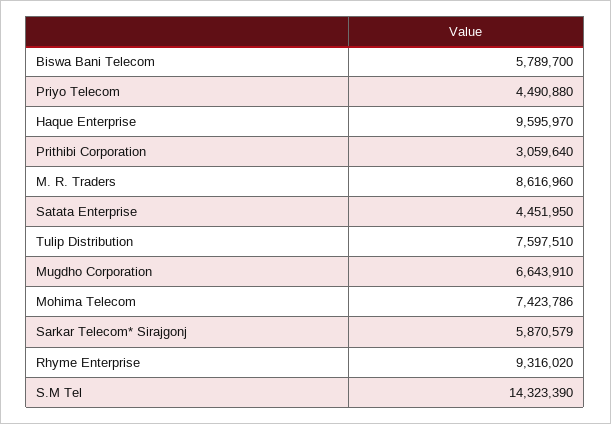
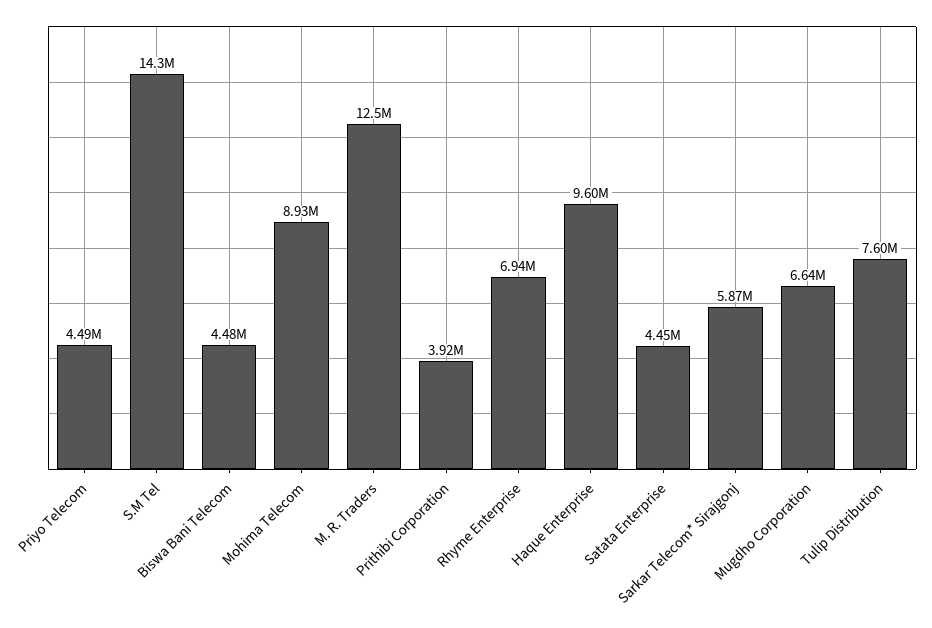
  {
-   "Biswa Bani Telecom": 5789700,
+   "Biswa Bani Telecom": 4480000,
    "Priyo Telecom": 4490880,
    "Haque Enterprise": 9595970,
-   "Prithibi Corporation": 3059640,
+   "Prithibi Corporation": 3920000,
-   "M. R. Traders": 8616960,
+   "M. R. Traders": 12500000,
    "Satata Enterprise": 4451950,
    "Tulip Distribution": 7597510,
    "Mugdho Corporation": 6643910,
-   "Mohima Telecom": 7423786,
+   "Mohima Telecom": 8930000,
    "Sarkar Telecom* Sirajgonj": 5870579,
-   "Rhyme Enterprise": 9316020,
+   "Rhyme Enterprise": 6940000,
    "S.M Tel": 14323390
  }

